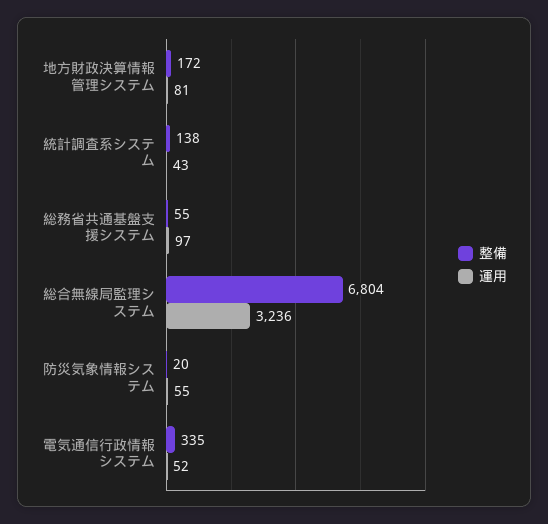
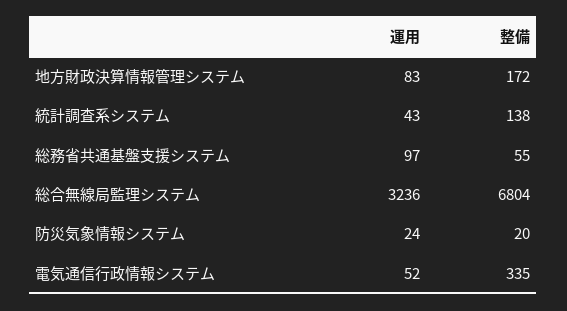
  {
    "整備": {
      "地方財政決算情報管理システム": 172,
      "統計調査系システム": 138,
      "総務省共通基盤支援システム": 55,
      "総合無線局監理システム": 6804,
      "防災気象情報システム": 20,
      "電気通信行政情報システム": 335
    },
    "運用": {
-     "地方財政決算情報管理システム": 81,
+     "地方財政決算情報管理システム": 83,
      "統計調査系システム": 43,
      "総務省共通基盤支援システム": 97,
      "総合無線局監理システム": 3236,
-     "防災気象情報システム": 55,
+     "防災気象情報システム": 24,
      "電気通信行政情報システム": 52
    }
  }

